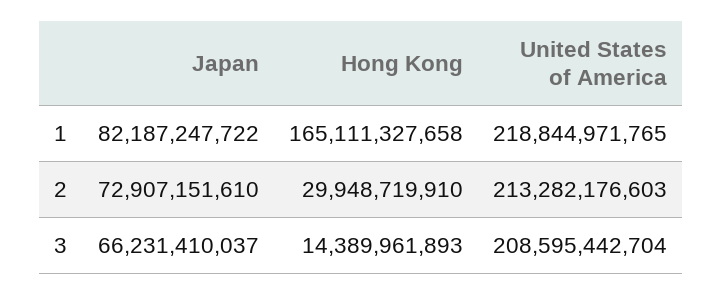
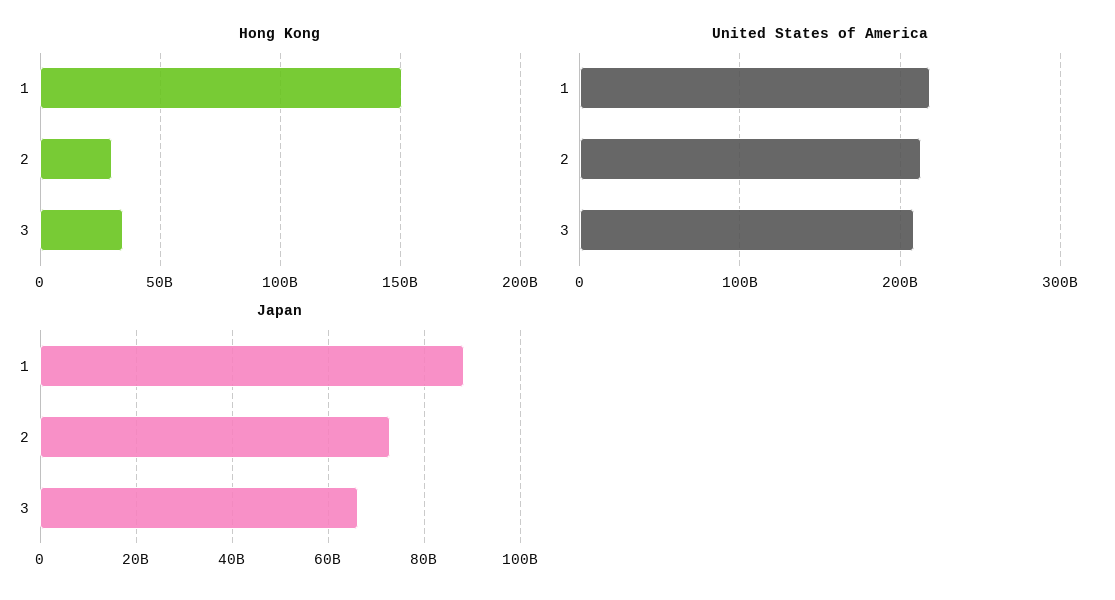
  {
    "Japan": {
-     "1": 82187247722,
+     "1": 88000000000,
      "2": 72907151610,
      "3": 66231410037
    },
    "Hong Kong": {
-     "1": 165111327658,
+     "1": 150000000000,
      "2": 29948719910,
-     "3": 14389961893
+     "3": 35000000000
    },
    "United States of America": {
      "1": 218844971765,
      "2": 213282176603,
      "3": 208595442704
    }
  }

